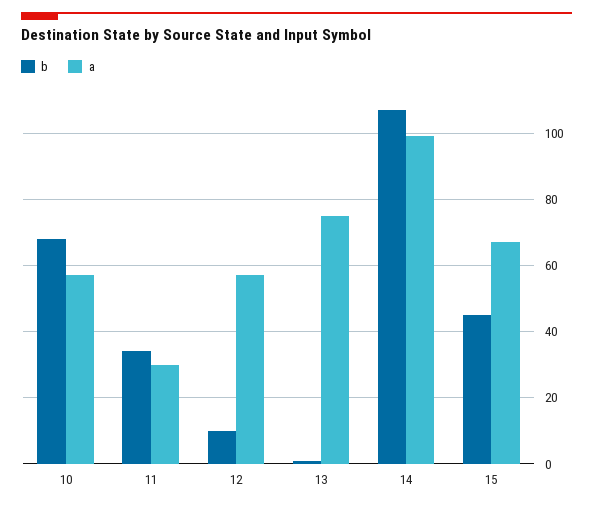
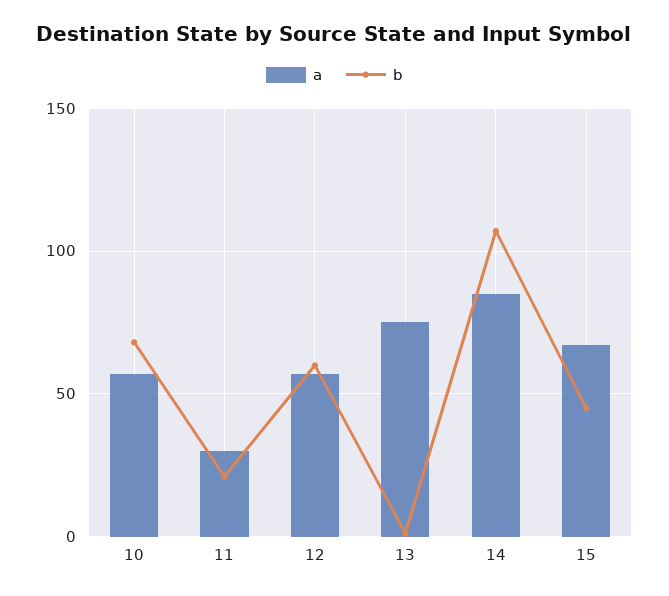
  {
    "b": {
      "10": 70,
-     "11": 35,
+     "11": 20,
-     "12": 10,
+     "12": 60,
      "13": 0,
      "14": 105,
      "15": 45
    },
    "a": {
      "10": 55,
      "11": 30,
      "12": 55,
      "13": 75,
-     "14": 100,
+     "14": 85,
      "15": 65
    }
  }

